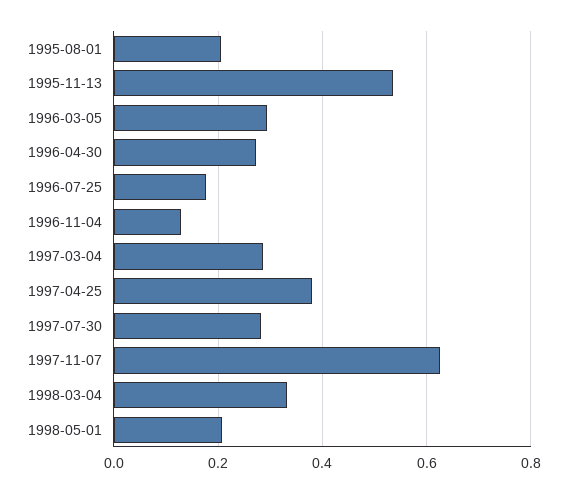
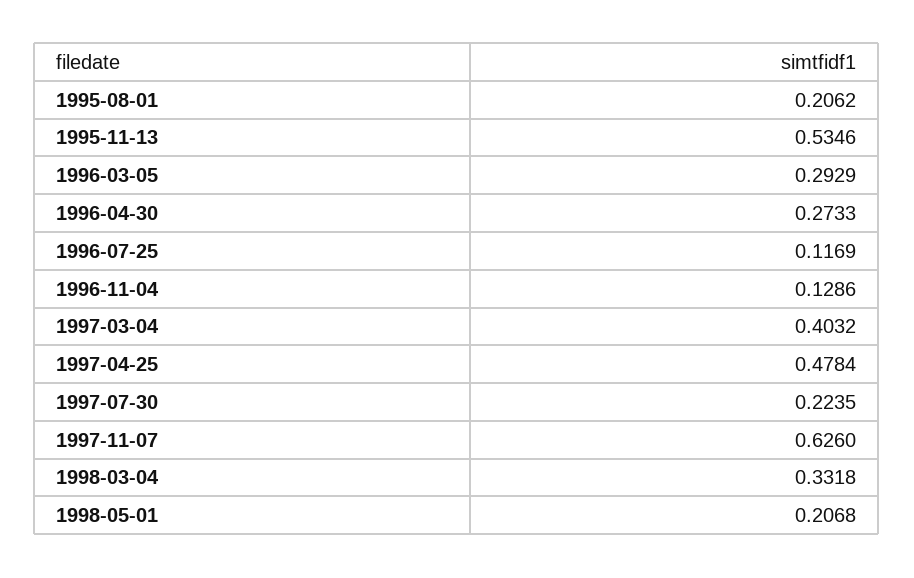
  {
    "1995-08-01": 0.2062,
    "1995-11-13": 0.5346,
    "1996-03-05": 0.2929,
    "1996-04-30": 0.2733,
-   "1996-07-25": 0.18,
+   "1996-07-25": 0.1169,
    "1996-11-04": 0.1286,
-   "1997-03-04": 0.28,
+   "1997-03-04": 0.4032,
-   "1997-04-25": 0.38,
+   "1997-04-25": 0.4784,
-   "1997-07-30": 0.28,
+   "1997-07-30": 0.2235,
    "1997-11-07": 0.626,
    "1998-03-04": 0.3318,
    "1998-05-01": 0.2068
  }

